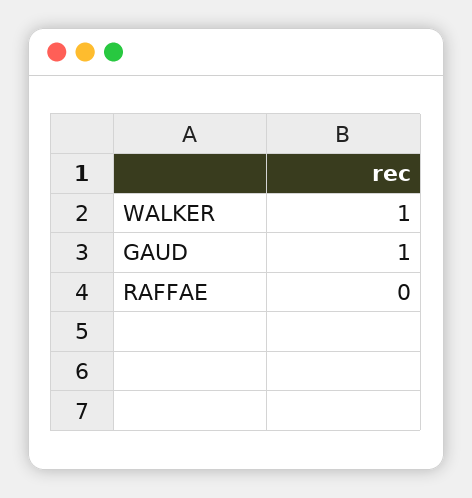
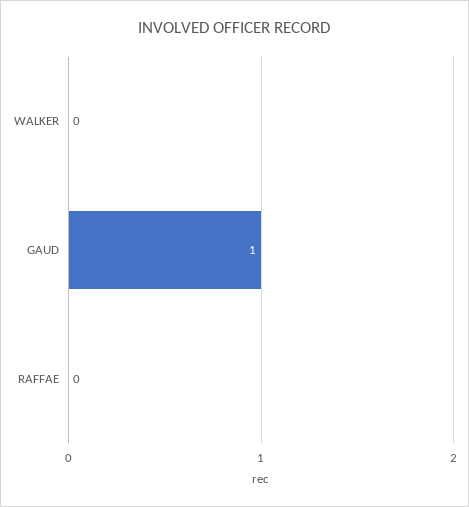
  {
-   "WALKER": 1,
+   "WALKER": 0,
    "GAUD": 1,
    "RAFFAE": 0
  }

